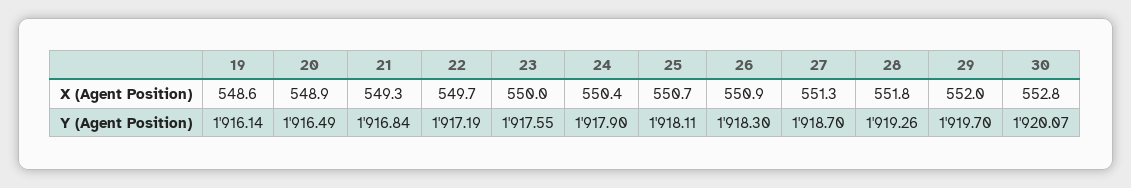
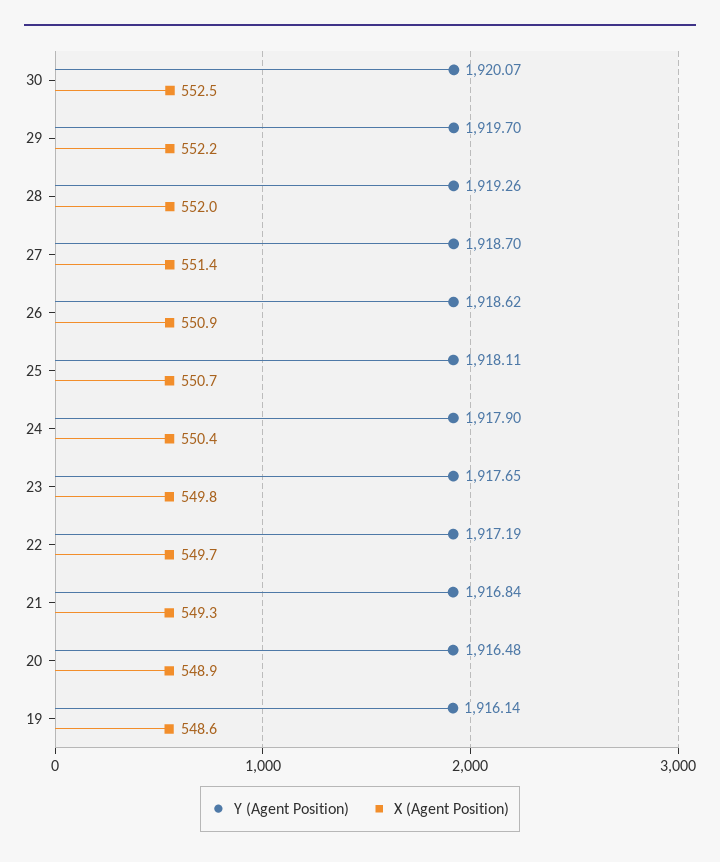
  {
    "X (Agent Position)": {
      "19": 548.6,
      "20": 548.9,
      "21": 549.3,
      "22": 549.7,
-     "23": 550,
+     "23": 549.8,
      "24": 550.4,
      "25": 550.7,
      "26": 550.9,
-     "27": 551.3,
+     "27": 551.4,
-     "28": 551.8,
+     "28": 552,
-     "29": 552,
+     "29": 552.2,
-     "30": 552.8
+     "30": 552.5
    },
    "Y (Agent Position)": {
      "19": 1916.14,
-     "20": 1916.49,
+     "20": 1916.48,
      "21": 1916.84,
      "22": 1917.19,
-     "23": 1917.55,
+     "23": 1917.65,
      "24": 1917.9,
      "25": 1918.11,
-     "26": 1918.3,
+     "26": 1918.62,
      "27": 1918.7,
      "28": 1919.26,
      "29": 1919.7,
      "30": 1920.07
    }
  }

